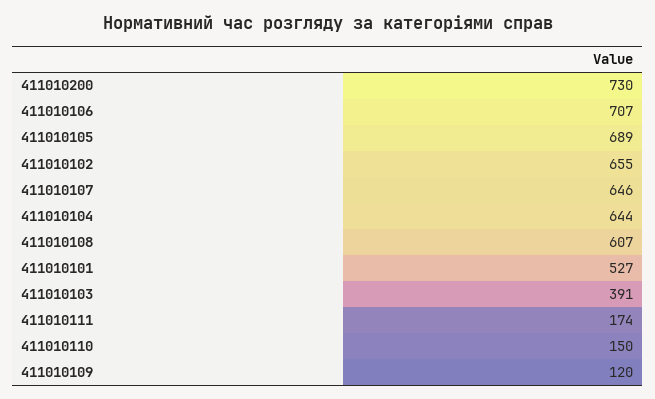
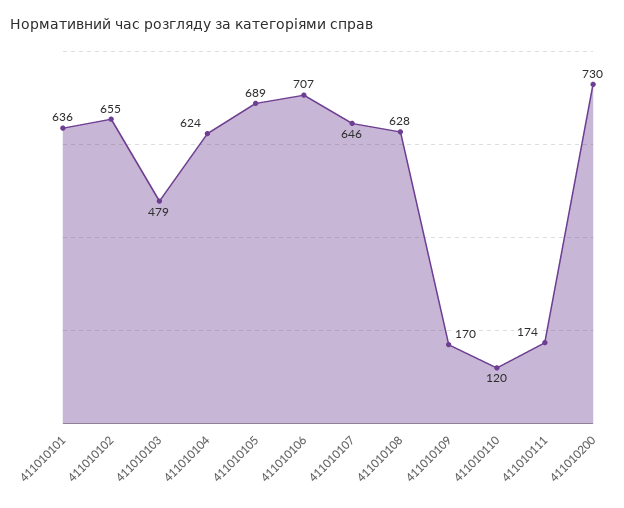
  {
    "411010200": 730,
    "411010106": 707,
    "411010105": 689,
    "411010102": 655,
    "411010107": 646,
-   "411010104": 644,
+   "411010104": 624,
-   "411010108": 607,
+   "411010108": 628,
-   "411010101": 527,
+   "411010101": 636,
-   "411010103": 391,
+   "411010103": 479,
    "411010111": 174,
-   "411010110": 150,
+   "411010110": 120,
-   "411010109": 120
+   "411010109": 170
  }

